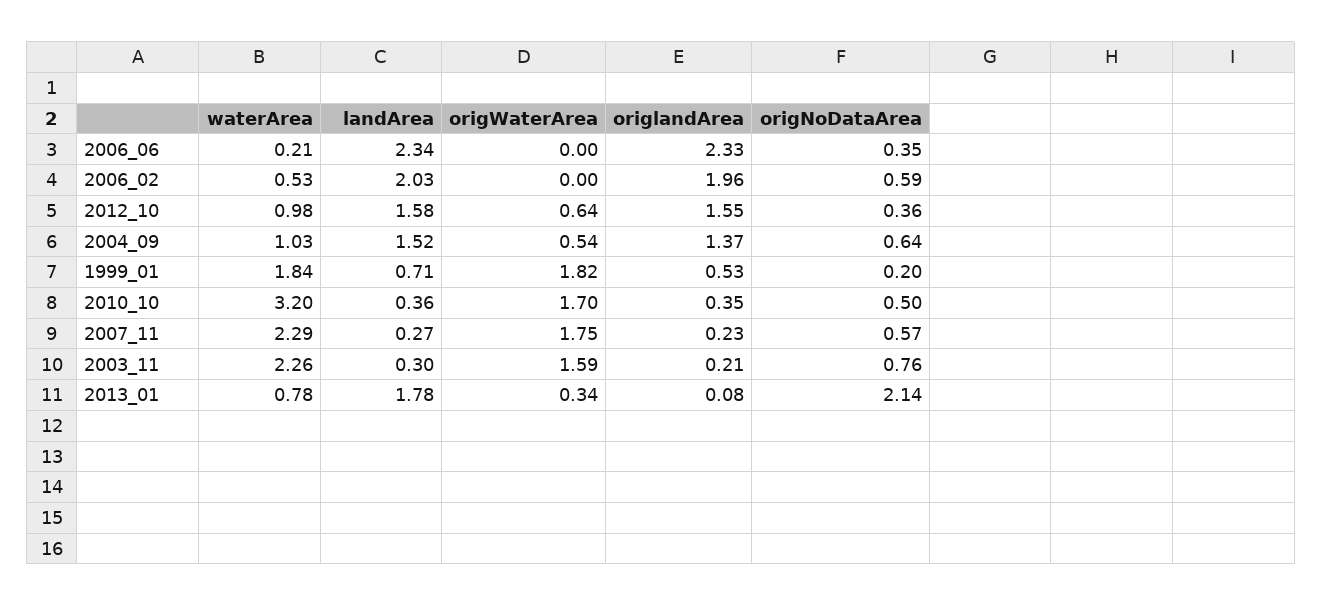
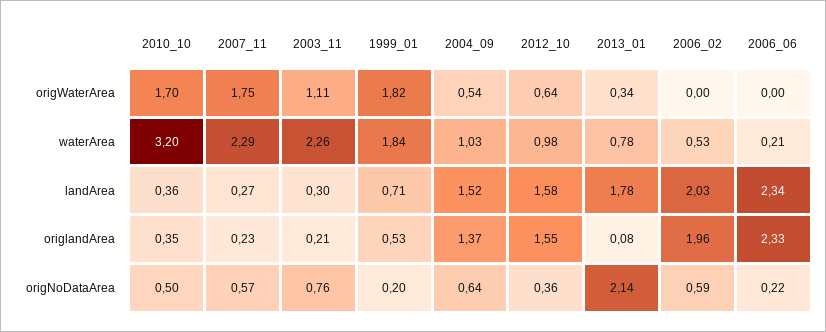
  {
    "waterArea": {
      "2006_06": 0.21,
      "2006_02": 0.53,
      "2012_10": 0.98,
      "2004_09": 1.03,
      "1999_01": 1.84,
      "2010_10": 3.2,
      "2007_11": 2.29,
      "2003_11": 2.26,
      "2013_01": 0.78
    },
    "landArea": {
      "2006_06": 2.34,
      "2006_02": 2.03,
      "2012_10": 1.58,
      "2004_09": 1.52,
      "1999_01": 0.71,
      "2010_10": 0.36,
      "2007_11": 0.27,
      "2003_11": 0.3,
      "2013_01": 1.78
    },
    "origWaterArea": {
      "2006_06": 0,
      "2006_02": 0,
      "2012_10": 0.64,
      "2004_09": 0.54,
      "1999_01": 1.82,
      "2010_10": 1.7,
      "2007_11": 1.75,
-     "2003_11": 1.59,
+     "2003_11": 1.11,
      "2013_01": 0.34
    },
    "origlandArea": {
      "2006_06": 2.33,
      "2006_02": 1.96,
      "2012_10": 1.55,
      "2004_09": 1.37,
      "1999_01": 0.53,
      "2010_10": 0.35,
      "2007_11": 0.23,
      "2003_11": 0.21,
      "2013_01": 0.08
    },
    "origNoDataArea": {
-     "2006_06": 0.35,
+     "2006_06": 0.22,
      "2006_02": 0.59,
      "2012_10": 0.36,
      "2004_09": 0.64,
      "1999_01": 0.2,
      "2010_10": 0.5,
      "2007_11": 0.57,
      "2003_11": 0.76,
      "2013_01": 2.14
    }
  }

